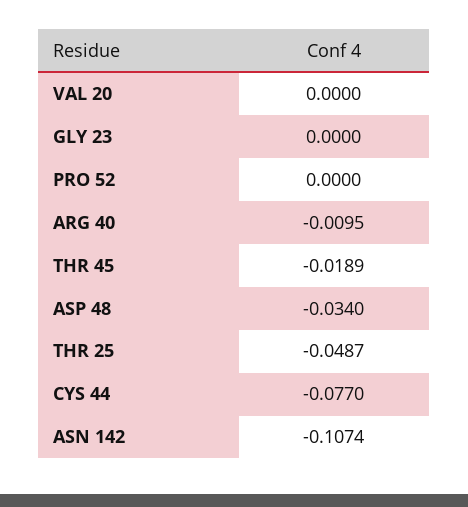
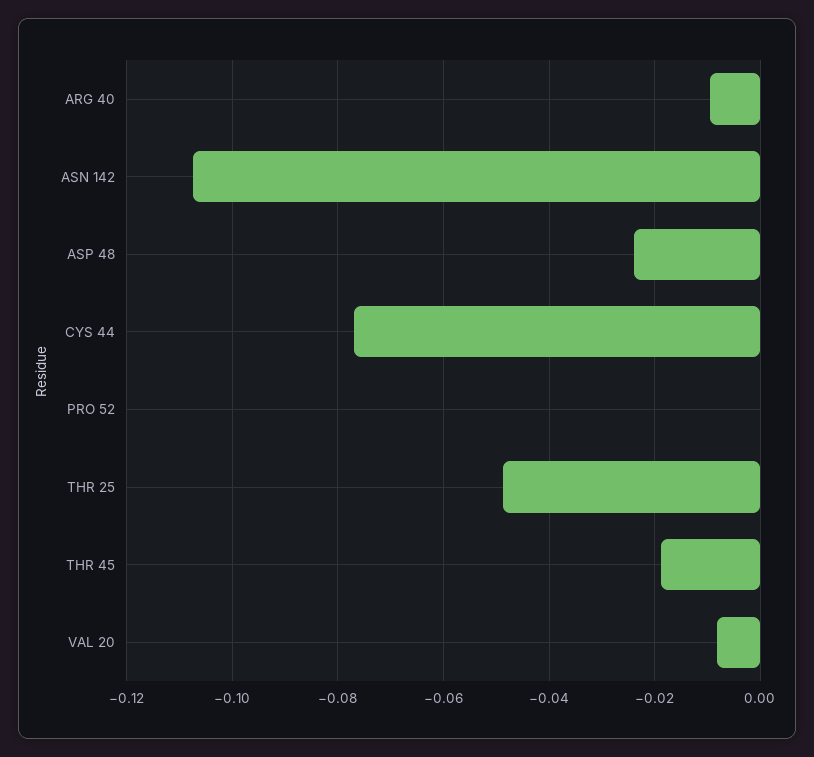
  {
-   "VAL 20": 0,
+   "VAL 20": -0.008,
-   "GLY 23": 0,
    "PRO 52": 0,
    "ARG 40": -0.0095,
    "THR 45": -0.0189,
-   "ASP 48": -0.034,
+   "ASP 48": -0.024,
    "THR 25": -0.0487,
    "CYS 44": -0.077,
    "ASN 142": -0.1074
  }

